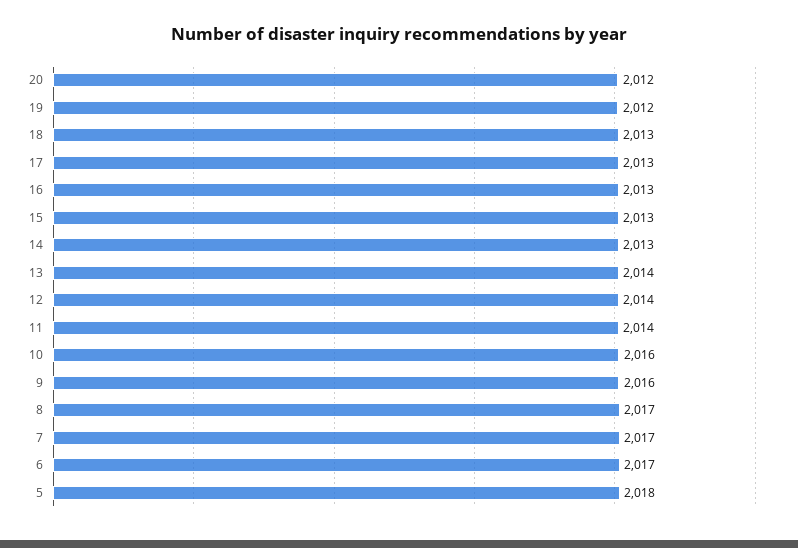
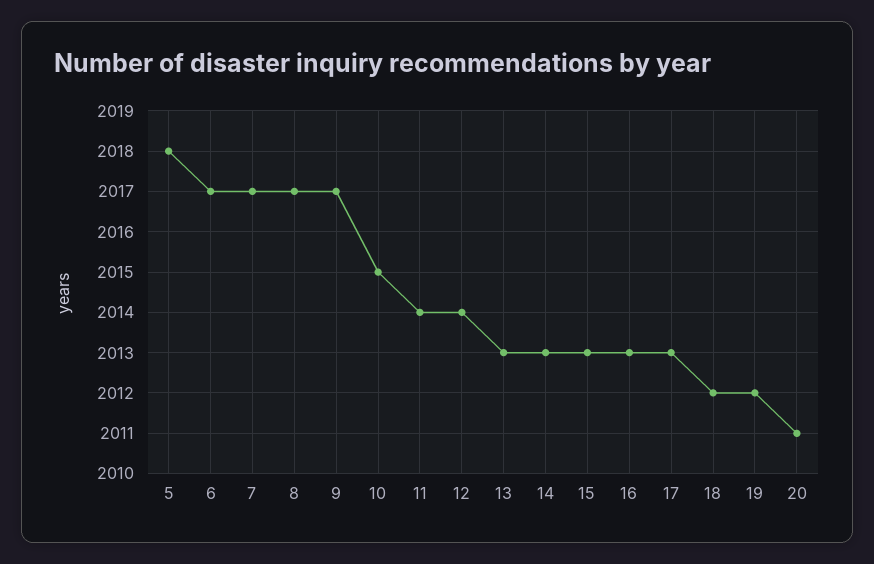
  {
-   "20": 2012,
+   "20": 2011,
    "19": 2012,
-   "18": 2013,
+   "18": 2012,
    "17": 2013,
    "16": 2013,
    "15": 2013,
    "14": 2013,
-   "13": 2014,
+   "13": 2013,
    "12": 2014,
    "11": 2014,
-   "10": 2016,
+   "10": 2015,
-   "9": 2016,
+   "9": 2017,
    "8": 2017,
    "7": 2017,
    "6": 2017,
    "5": 2018
  }

